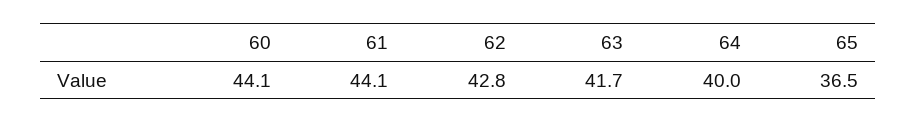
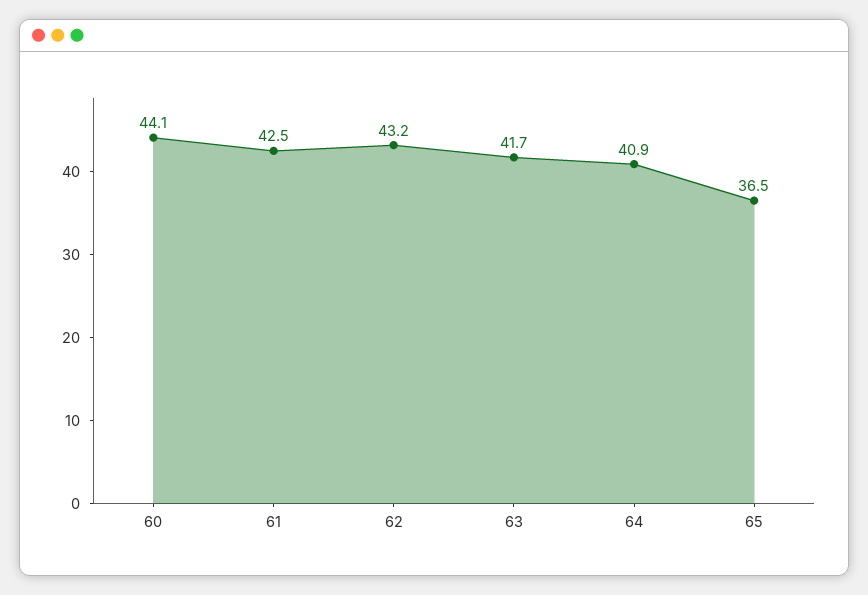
  {
    "60": 44.1,
-   "61": 44.1,
+   "61": 42.5,
-   "62": 42.8,
+   "62": 43.2,
    "63": 41.7,
-   "64": 40,
+   "64": 40.9,
    "65": 36.5
  }

